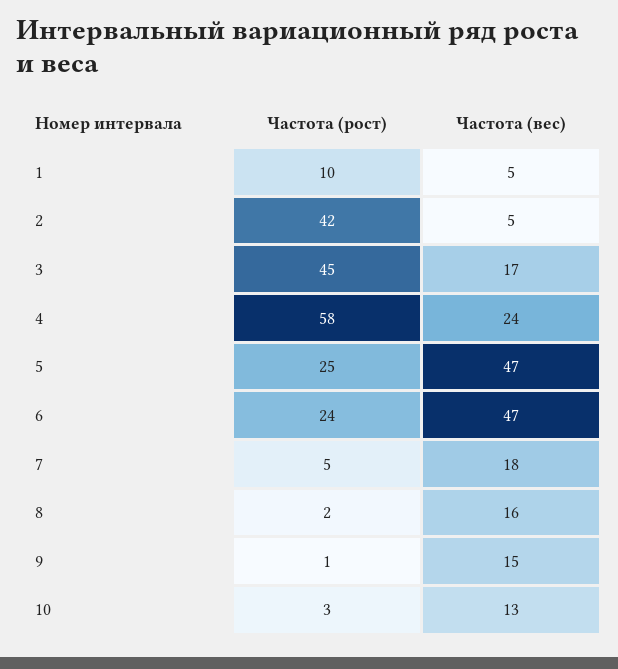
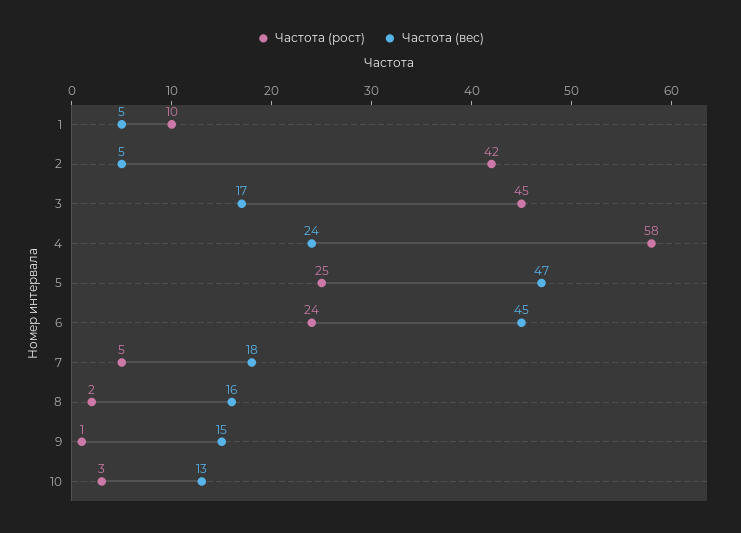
  {
    "Частота (рост)": {
      "1": 10,
      "2": 42,
      "3": 45,
      "4": 58,
      "5": 25,
      "6": 24,
      "7": 5,
      "8": 2,
      "9": 1,
      "10": 3
    },
    "Частота (вес)": {
      "1": 5,
      "2": 5,
      "3": 17,
      "4": 24,
      "5": 47,
-     "6": 47,
+     "6": 45,
      "7": 18,
      "8": 16,
      "9": 15,
      "10": 13
    }
  }

